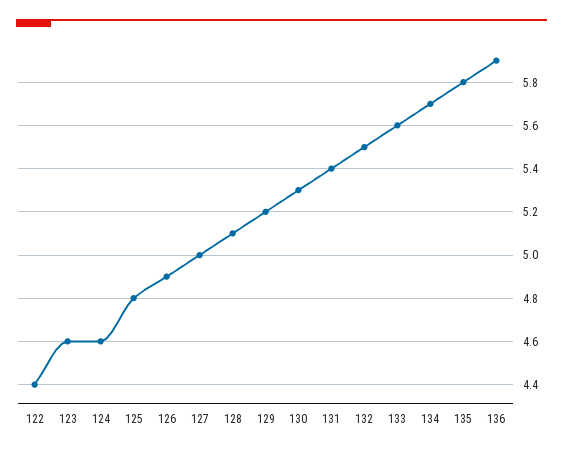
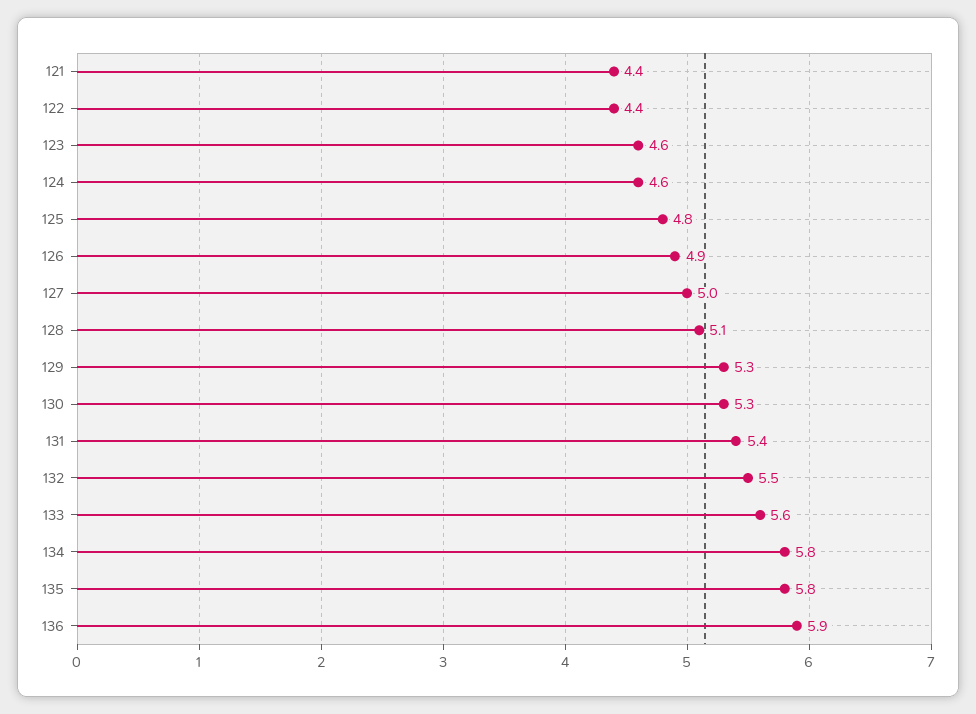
  {
    "122": 4.4,
    "123": 4.6,
    "124": 4.6,
    "125": 4.8,
    "126": 4.9,
    "127": 5,
    "128": 5.1,
-   "129": 5.2,
+   "129": 5.3,
    "130": 5.3,
    "131": 5.4,
    "132": 5.5,
    "133": 5.6,
-   "134": 5.7,
+   "134": 5.8,
    "135": 5.8,
-   "136": 5.9
+   "136": 5.9,
+   "121": 4.4
  }

